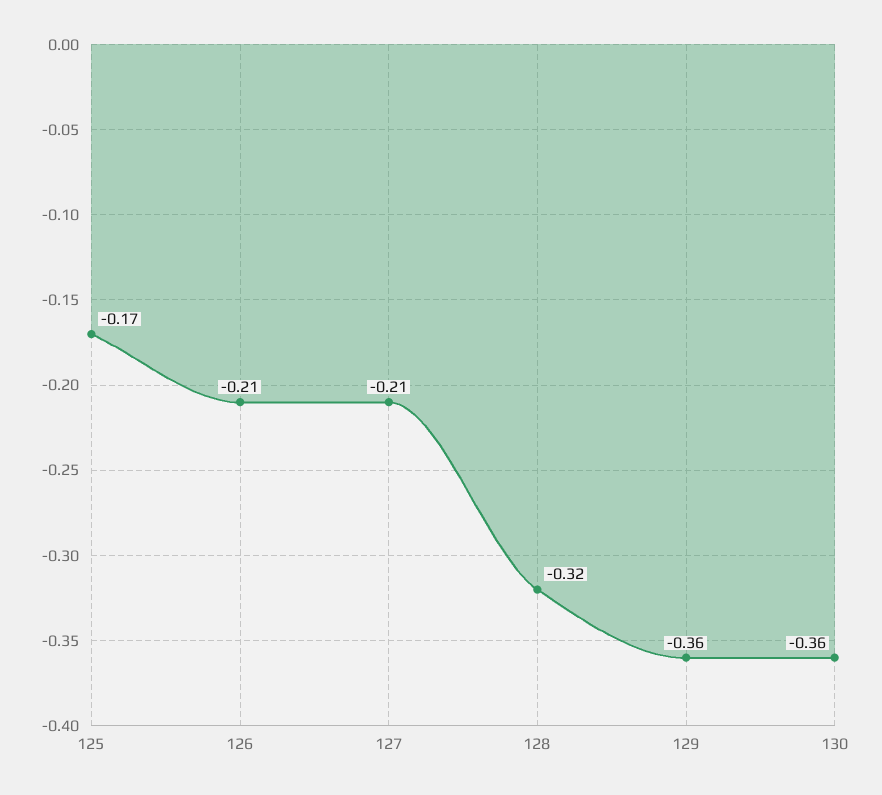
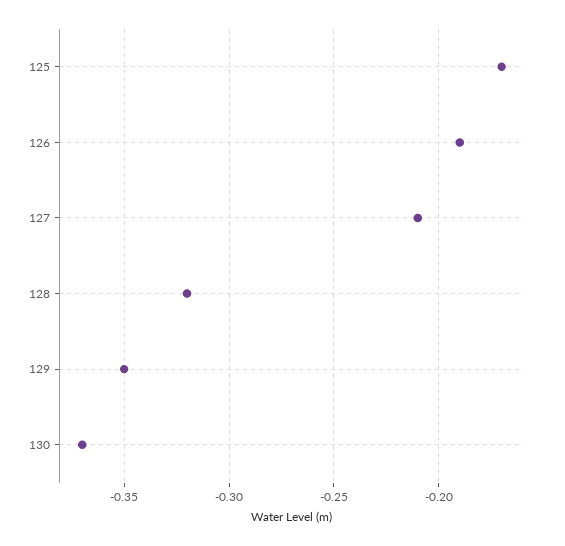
  {
    "125": -0.17,
-   "126": -0.21,
+   "126": -0.19,
    "127": -0.21,
    "128": -0.32,
-   "129": -0.36,
+   "129": -0.35,
-   "130": -0.36
+   "130": -0.37
  }

